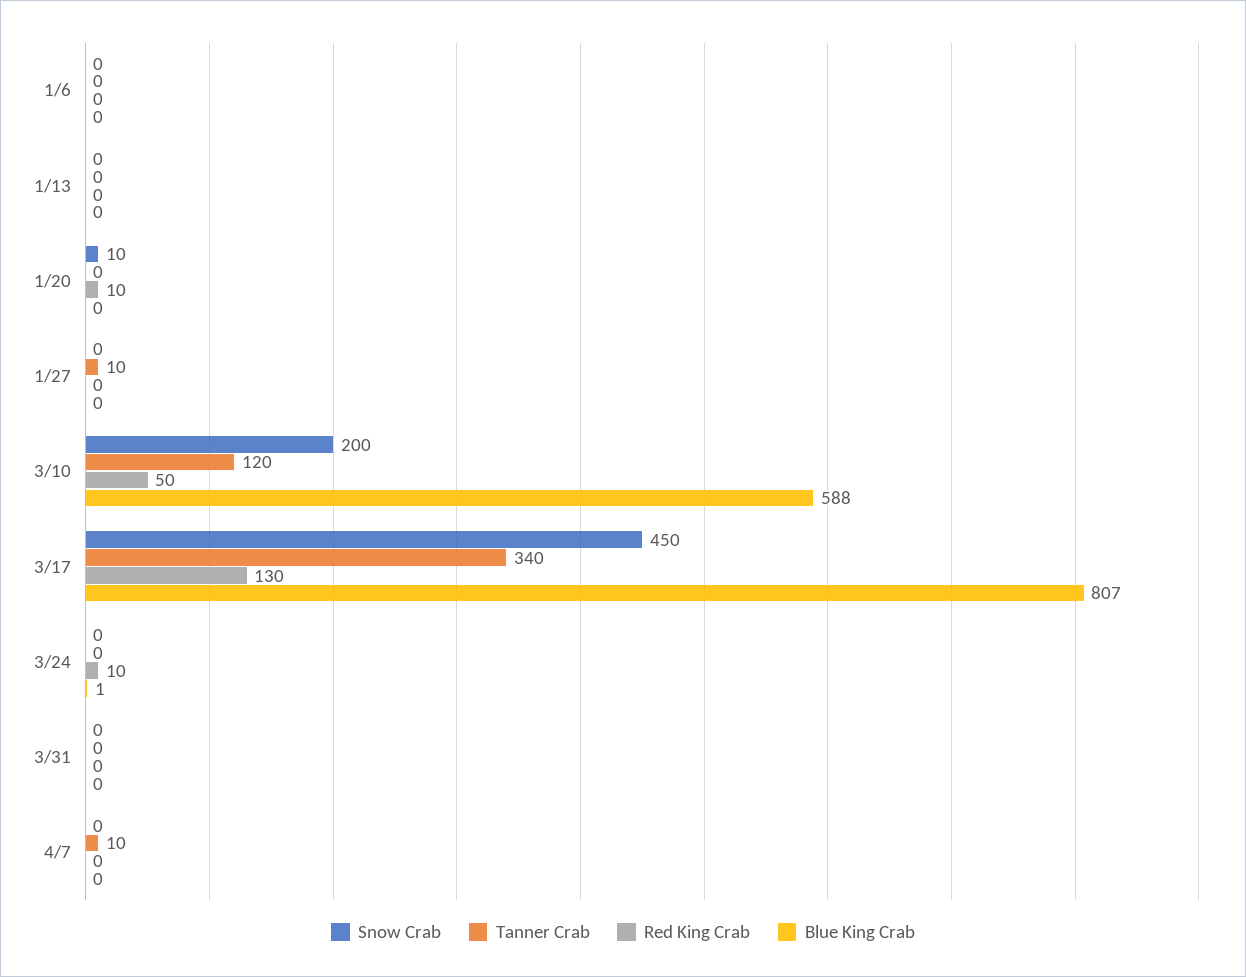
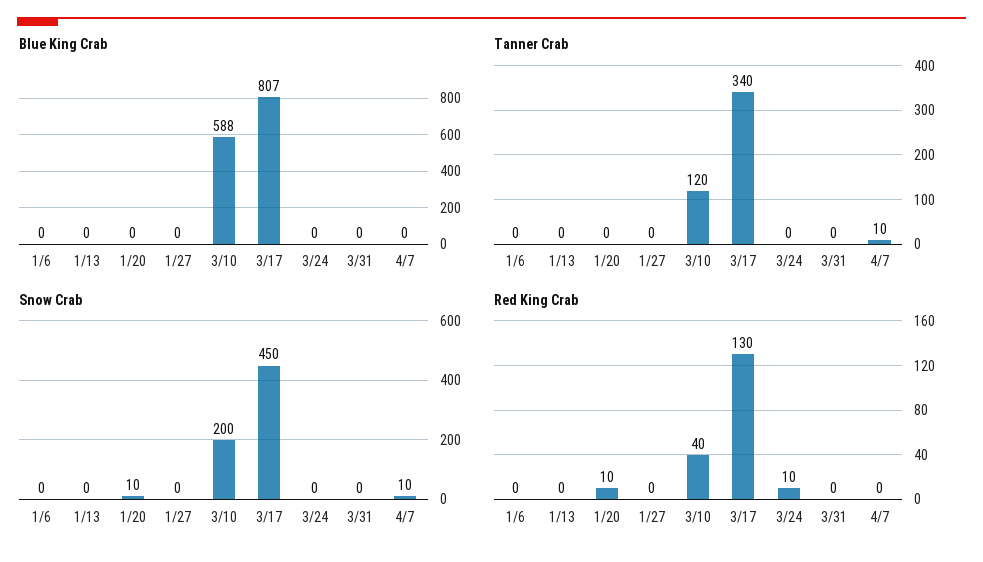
  {
    "Snow Crab": {
      "1/6": 0,
      "1/13": 0,
      "1/20": 10,
      "1/27": 0,
      "3/10": 200,
      "3/17": 450,
      "3/24": 0,
      "3/31": 0,
-     "4/7": 0
+     "4/7": 10
    },
    "Tanner Crab": {
      "1/6": 0,
      "1/13": 0,
      "1/20": 0,
-     "1/27": 10,
+     "1/27": 0,
      "3/10": 120,
      "3/17": 340,
      "3/24": 0,
      "3/31": 0,
      "4/7": 10
    },
    "Red King Crab": {
      "1/6": 0,
      "1/13": 0,
      "1/20": 10,
      "1/27": 0,
-     "3/10": 50,
+     "3/10": 40,
      "3/17": 130,
      "3/24": 10,
      "3/31": 0,
      "4/7": 0
    },
    "Blue King Crab": {
      "1/6": 0,
      "1/13": 0,
      "1/20": 0,
      "1/27": 0,
      "3/10": 588,
      "3/17": 807,
-     "3/24": 1,
+     "3/24": 0,
      "3/31": 0,
      "4/7": 0
    }
  }

